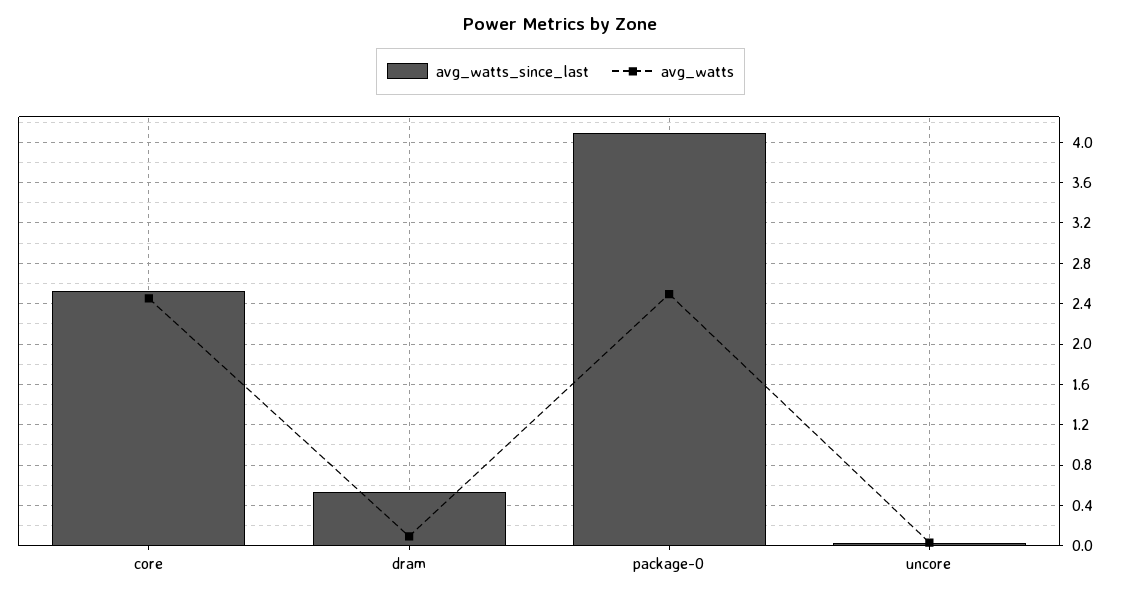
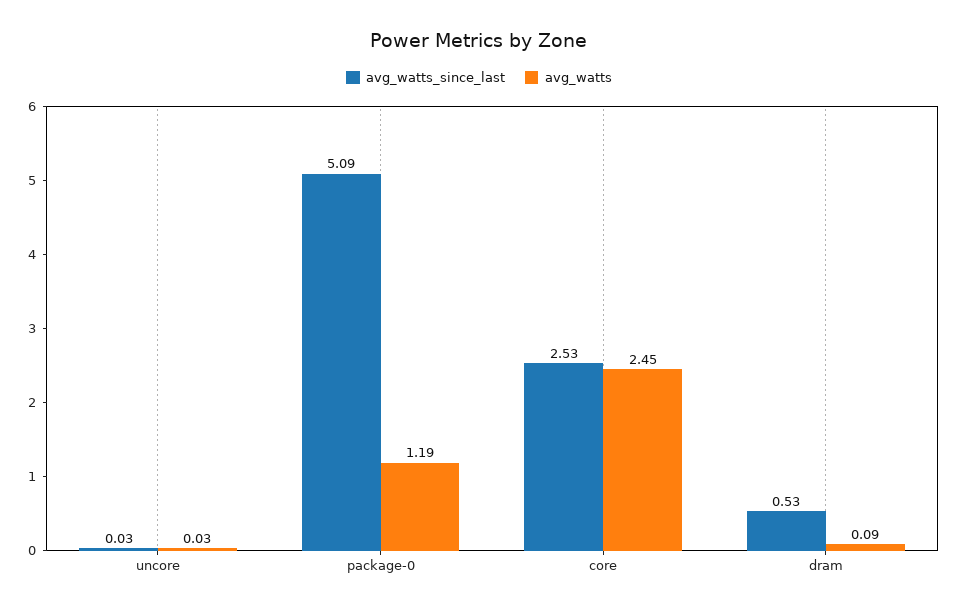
  {
    "avg_watts_since_last": {
      "core": 2.53,
      "dram": 0.53,
-     "package-0": 4.1,
+     "package-0": 5.09,
      "uncore": 0.03
    },
    "avg_watts": {
      "core": 2.45,
      "dram": 0.09,
-     "package-0": 2.5,
+     "package-0": 1.19,
      "uncore": 0.03
    }
  }

